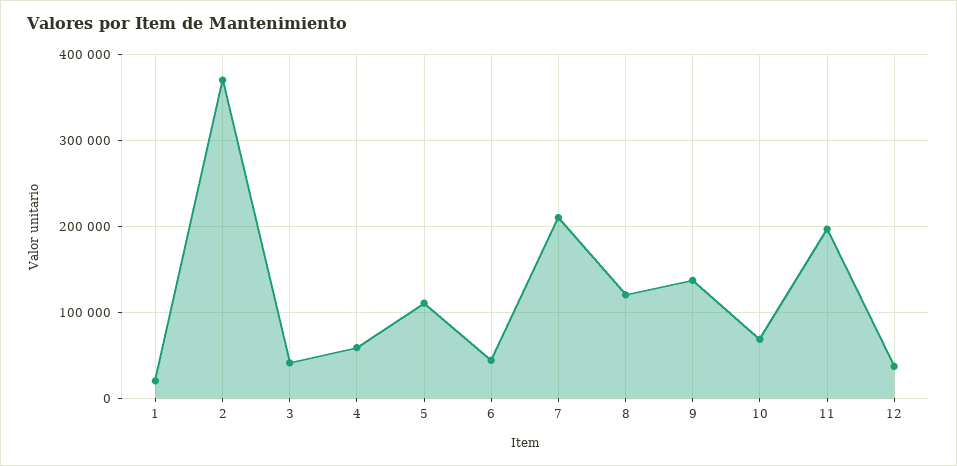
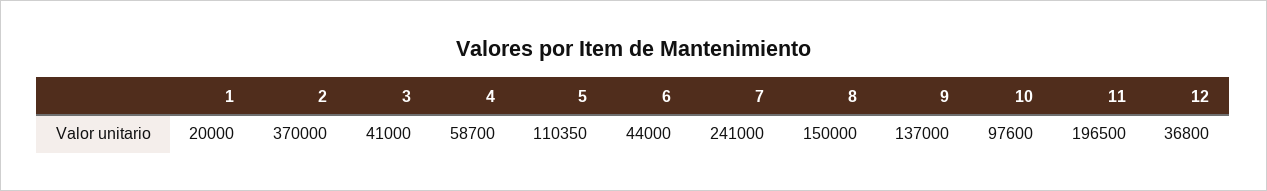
  {
    "1": 20000,
    "2": 370000,
    "3": 41000,
    "4": 58700,
    "5": 110350,
    "6": 44000,
-   "7": 210000,
+   "7": 241000,
-   "8": 120000,
+   "8": 150000,
    "9": 137000,
-   "10": 70000,
+   "10": 97600,
    "11": 196500,
    "12": 36800
  }

